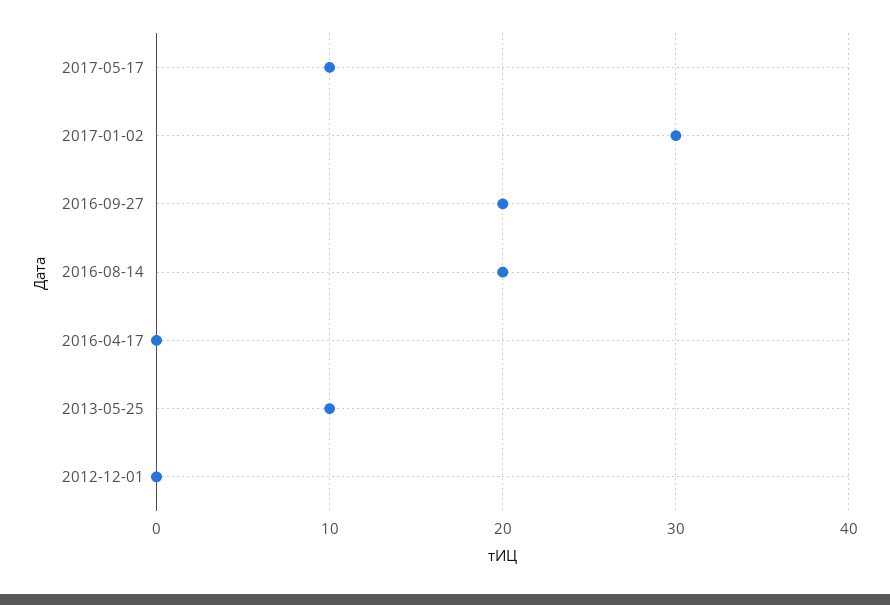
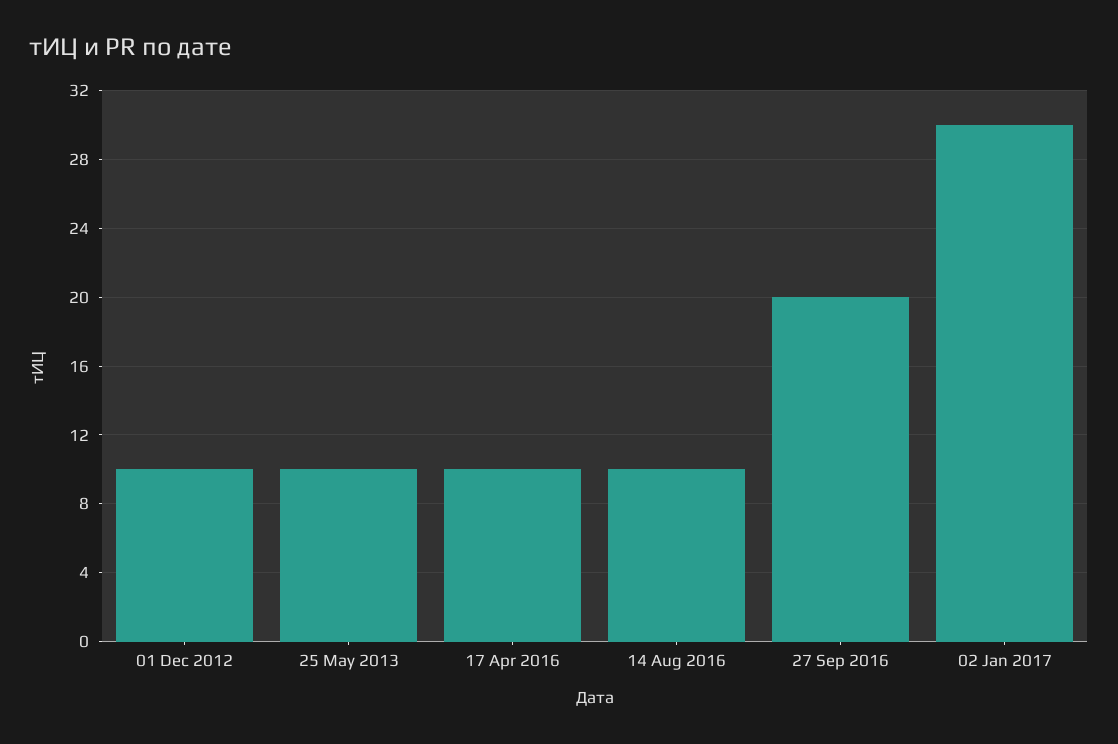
  {
-   "2017-05-17": 10,
    "2017-01-02": 30,
    "2016-09-27": 20,
-   "2016-08-14": 20,
+   "2016-08-14": 10,
-   "2016-04-17": 0,
+   "2016-04-17": 10,
    "2013-05-25": 10,
-   "2012-12-01": 0
+   "2012-12-01": 10
  }

